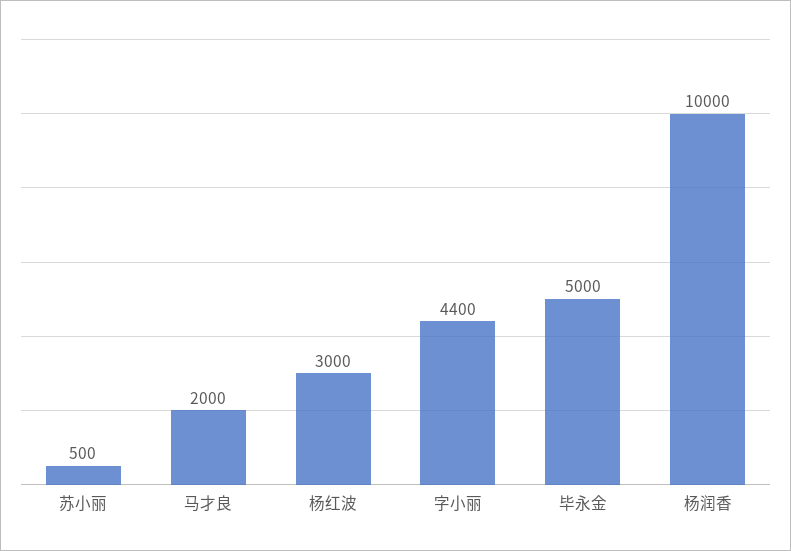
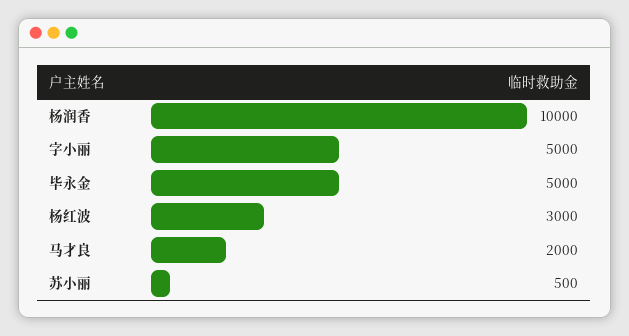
  {
    "苏小丽": 500,
    "马才良": 2000,
    "杨红波": 3000,
-   "字小丽": 4400,
+   "字小丽": 5000,
    "毕永金": 5000,
    "杨润香": 10000
  }

